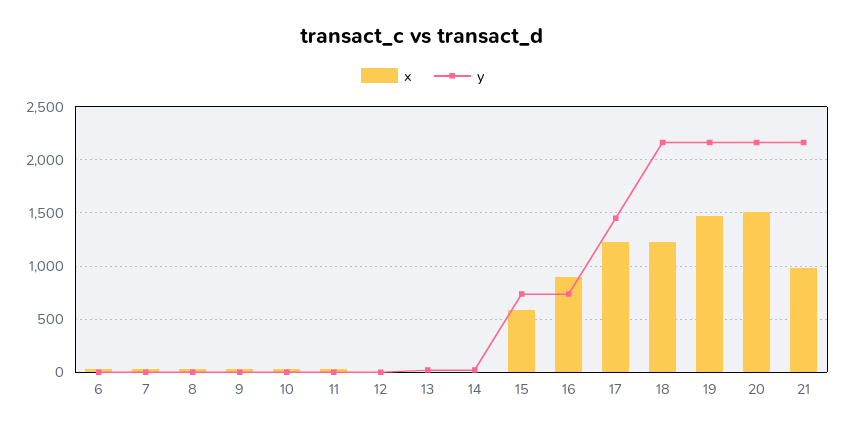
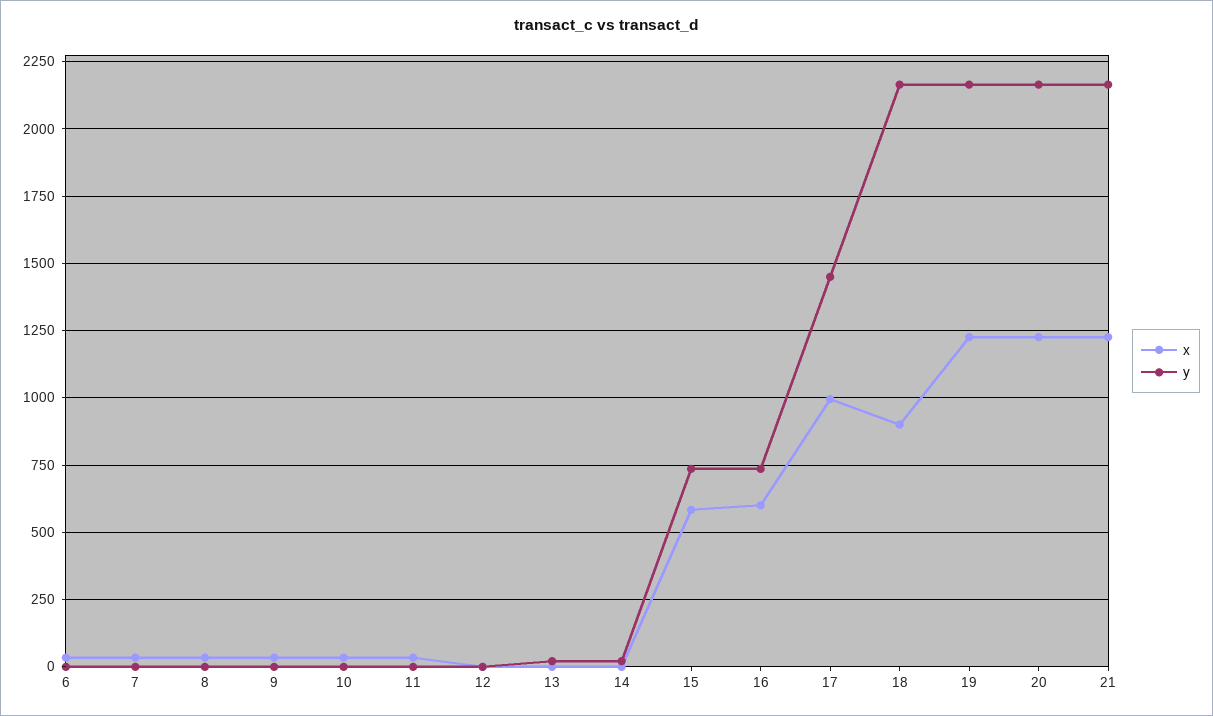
  {
    "x": {
      "6": 25,
      "7": 25,
      "8": 25,
      "9": 25,
      "10": 25,
      "11": 25,
      "12": 0,
      "13": 0,
      "14": 0,
      "15": 575,
-     "16": 900,
+     "16": 600,
-     "17": 1200,
+     "17": 1000,
-     "18": 1200,
+     "18": 900,
-     "19": 1500,
+     "19": 1225,
-     "20": 1500,
+     "20": 1225,
-     "21": 1000
+     "21": 1225
    },
    "y": {
      "6": 0,
      "7": 0,
      "8": 0,
      "9": 0,
      "10": 0,
      "11": 0,
      "12": 0,
      "13": 25,
      "14": 25,
      "15": 725,
      "16": 725,
      "17": 1450,
      "18": 2175,
      "19": 2175,
      "20": 2175,
      "21": 2175
    }
  }

